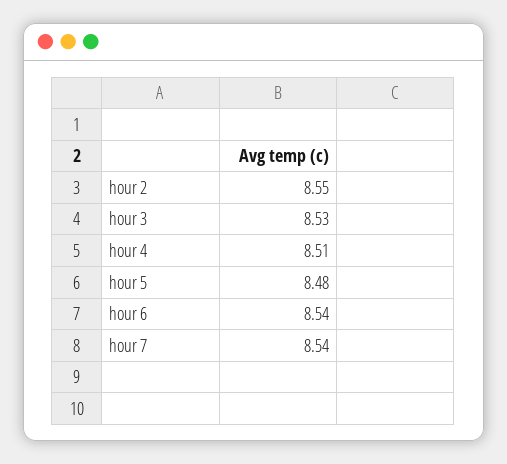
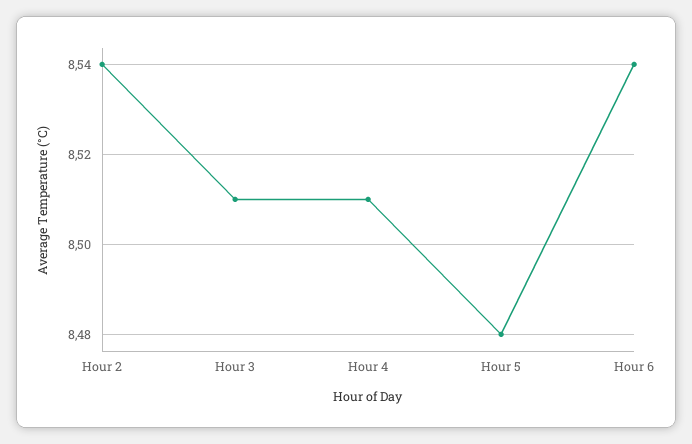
  {
-   "hour 2": 8.55,
+   "hour 2": 8.54,
-   "hour 3": 8.53,
+   "hour 3": 8.51,
    "hour 4": 8.51,
    "hour 5": 8.48,
-   "hour 6": 8.54,
+   "hour 6": 8.54
-   "hour 7": 8.54
  }

